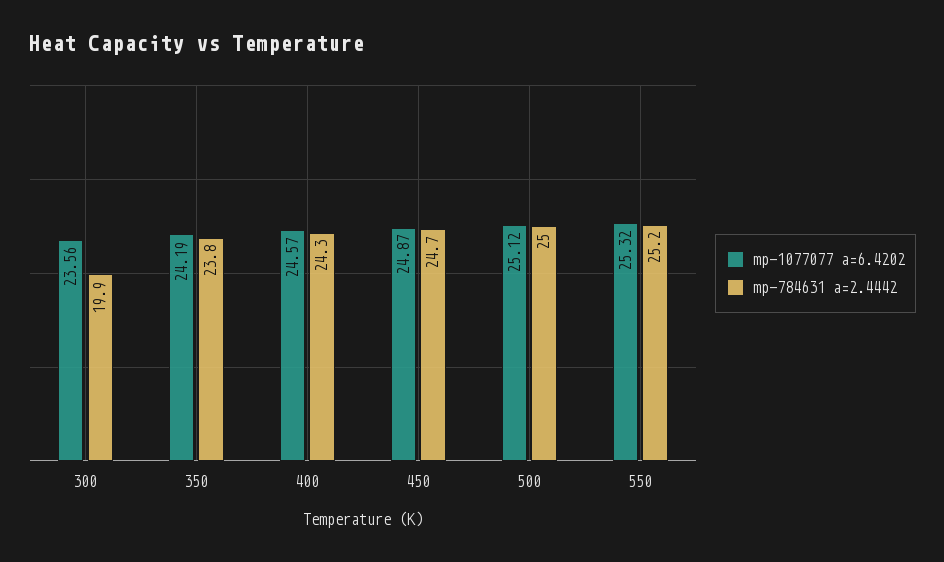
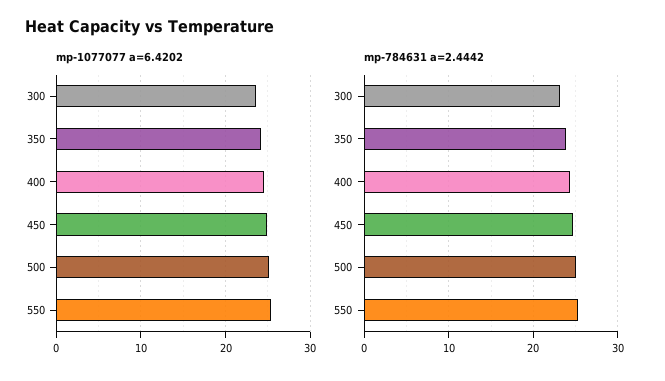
  {
    "mp-1077077 a=6.4202": {
      "300": 23.56,
      "350": 24.19,
      "400": 24.57,
      "450": 24.87,
      "500": 25.12,
      "550": 25.32
    },
    "mp-784631 a=2.4442": {
-     "300": 19.9,
+     "300": 23,
      "350": 23.8,
      "400": 24.3,
      "450": 24.7,
      "500": 25,
      "550": 25.2
    }
  }

